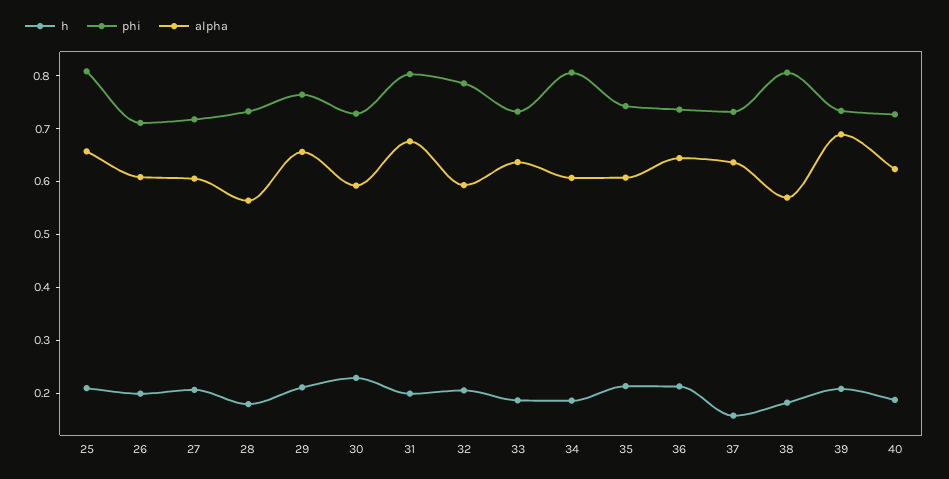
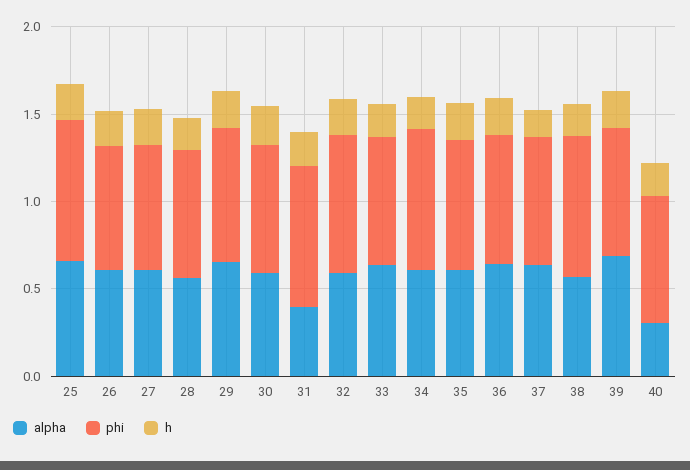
  {
    "h": {
      "25": 0.2,
      "26": 0.2,
      "27": 0.2,
      "28": 0.18,
      "29": 0.22,
      "30": 0.22,
      "31": 0.2,
      "32": 0.2,
      "33": 0.18,
      "34": 0.18,
      "35": 0.22,
      "36": 0.22,
      "37": 0.16,
      "38": 0.18,
      "39": 0.2,
      "40": 0.18
    },
    "phi": {
      "25": 0.8,
      "26": 0.72,
      "27": 0.72,
      "28": 0.74,
      "29": 0.76,
      "30": 0.72,
      "31": 0.8,
      "32": 0.78,
      "33": 0.74,
      "34": 0.8,
      "35": 0.74,
      "36": 0.74,
      "37": 0.74,
      "38": 0.8,
      "39": 0.74,
      "40": 0.72
    },
    "alpha": {
      "25": 0.66,
      "26": 0.6,
      "27": 0.6,
      "28": 0.56,
      "29": 0.66,
      "30": 0.6,
-     "31": 0.68,
+     "31": 0.4,
      "32": 0.6,
      "33": 0.64,
      "34": 0.6,
      "35": 0.6,
      "36": 0.64,
      "37": 0.64,
      "38": 0.56,
      "39": 0.68,
-     "40": 0.62
+     "40": 0.3
    }
  }

